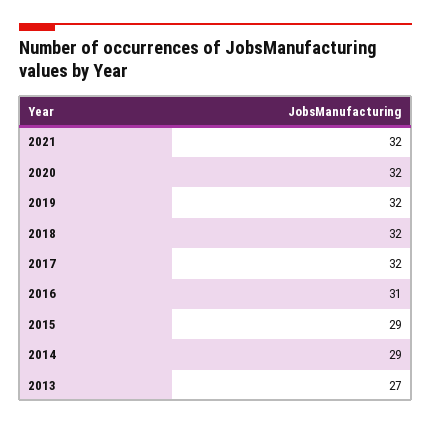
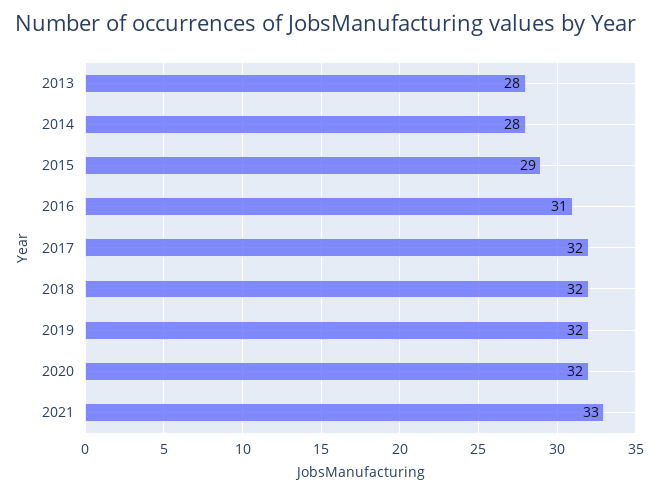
  {
-   "2021": 32,
+   "2021": 33,
    "2020": 32,
    "2019": 32,
    "2018": 32,
    "2017": 32,
    "2016": 31,
    "2015": 29,
-   "2014": 29,
+   "2014": 28,
-   "2013": 27
+   "2013": 28
  }

